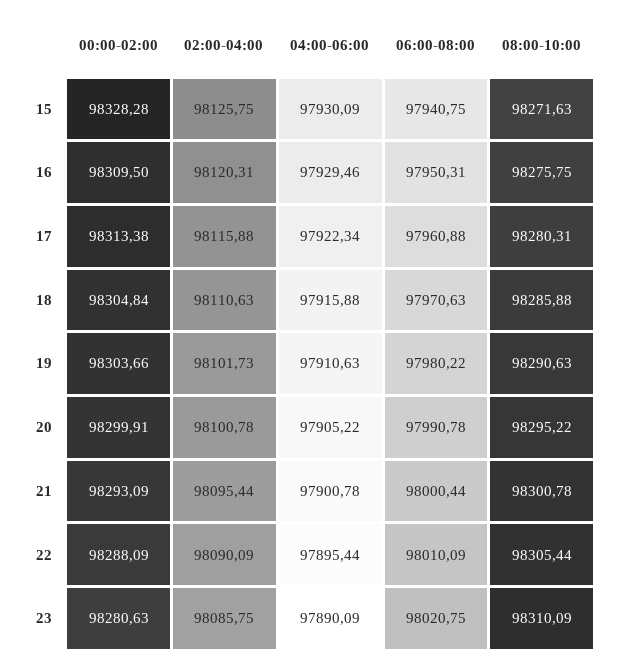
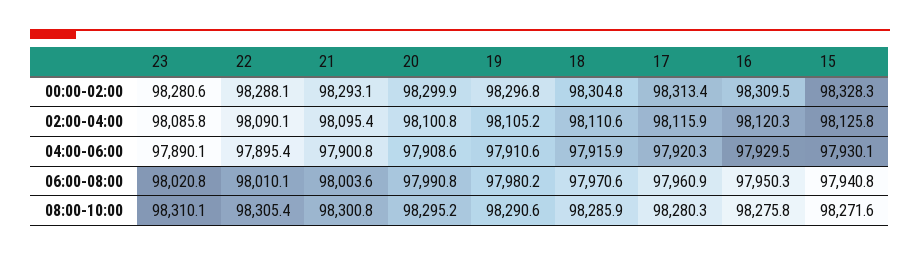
  {
    "00:00-02:00": {
      "15": 98328.28,
      "16": 98309.5,
      "17": 98313.38,
      "18": 98304.84,
-     "19": 98303.66,
+     "19": 98296.8,
      "20": 98299.91,
      "21": 98293.09,
      "22": 98288.09,
      "23": 98280.63
    },
    "02:00-04:00": {
      "15": 98125.75,
      "16": 98120.31,
      "17": 98115.88,
      "18": 98110.63,
-     "19": 98101.73,
+     "19": 98105.2,
      "20": 98100.78,
      "21": 98095.44,
      "22": 98090.09,
      "23": 98085.75
    },
    "04:00-06:00": {
      "15": 97930.09,
      "16": 97929.46,
-     "17": 97922.34,
+     "17": 97920.3,
      "18": 97915.88,
      "19": 97910.63,
-     "20": 97905.22,
+     "20": 97908.6,
      "21": 97900.78,
      "22": 97895.44,
      "23": 97890.09
    },
    "06:00-08:00": {
      "15": 97940.75,
      "16": 97950.31,
      "17": 97960.88,
      "18": 97970.63,
      "19": 97980.22,
      "20": 97990.78,
-     "21": 98000.44,
+     "21": 98003.6,
      "22": 98010.09,
      "23": 98020.75
    },
    "08:00-10:00": {
      "15": 98271.63,
      "16": 98275.75,
      "17": 98280.31,
      "18": 98285.88,
      "19": 98290.63,
      "20": 98295.22,
      "21": 98300.78,
      "22": 98305.44,
      "23": 98310.09
    }
  }

